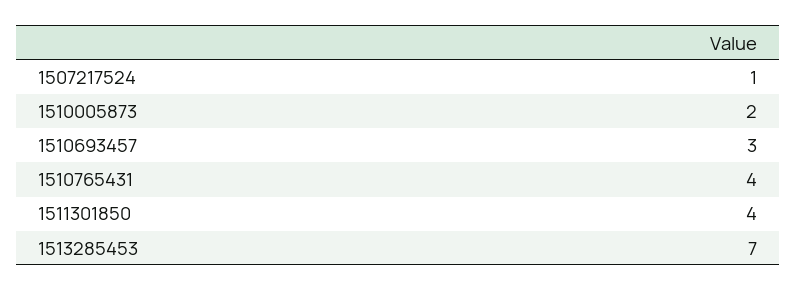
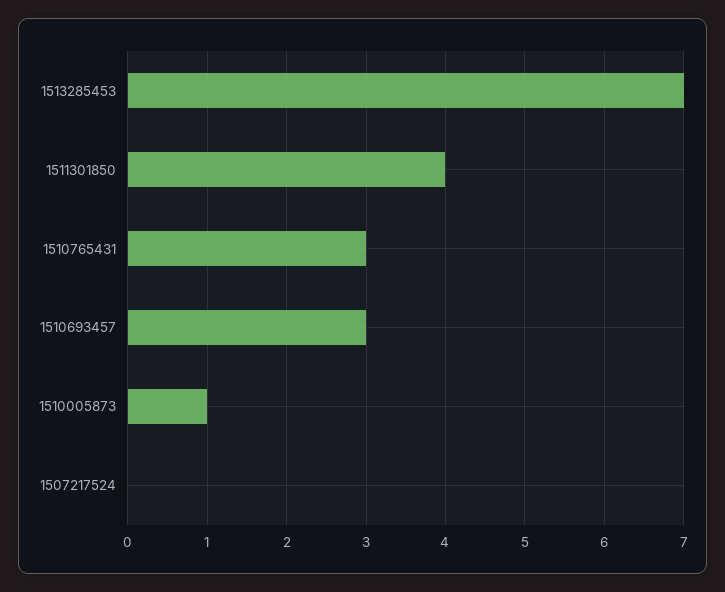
  {
-   "1507217524": 1,
+   "1507217524": 0,
-   "1510005873": 2,
+   "1510005873": 1,
    "1510693457": 3,
-   "1510765431": 4,
+   "1510765431": 3,
    "1511301850": 4,
    "1513285453": 7
  }

